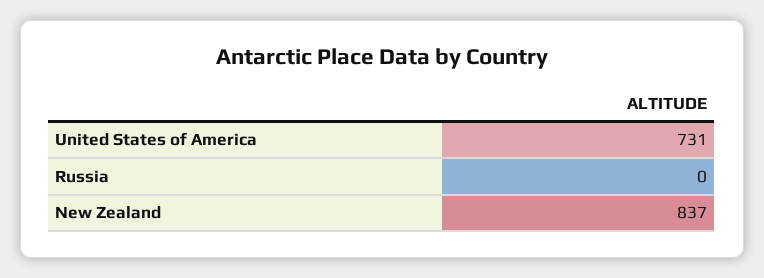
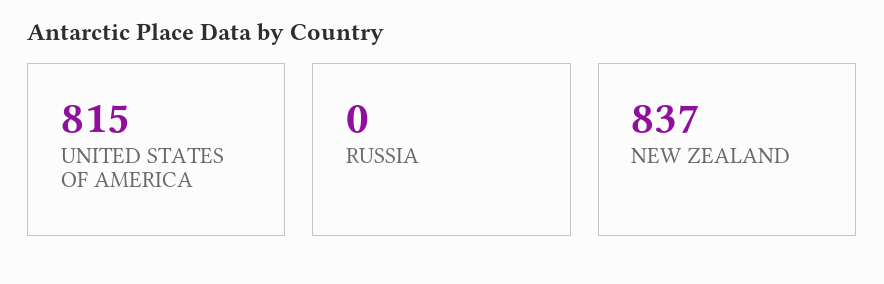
  {
-   "United States of America": 731,
+   "United States of America": 815,
    "Russia": 0,
    "New Zealand": 837
  }

